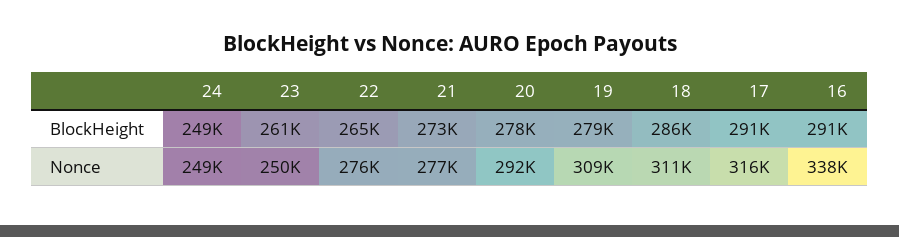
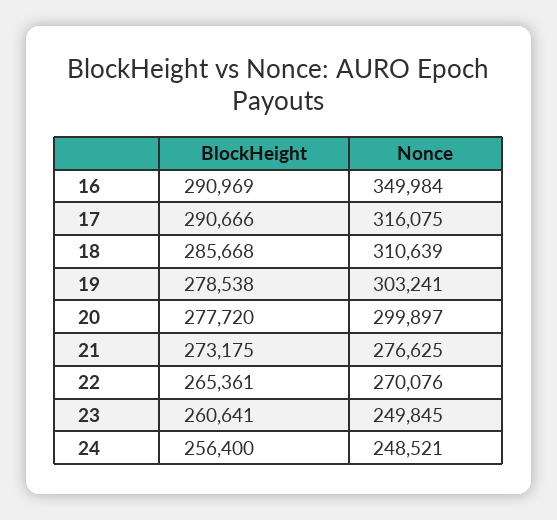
  {
    "24": {
-     "BlockHeight": 249000,
+     "BlockHeight": 256400,
      "Nonce": 248521
    },
    "23": {
      "BlockHeight": 260641,
      "Nonce": 249845
    },
    "22": {
      "BlockHeight": 265361,
-     "Nonce": 276000
+     "Nonce": 270076
    },
    "21": {
      "BlockHeight": 273175,
      "Nonce": 276625
    },
    "20": {
      "BlockHeight": 277720,
-     "Nonce": 292000
+     "Nonce": 299897
    },
    "19": {
      "BlockHeight": 278538,
-     "Nonce": 309000
+     "Nonce": 303241
    },
    "18": {
      "BlockHeight": 285668,
      "Nonce": 310639
    },
    "17": {
      "BlockHeight": 290666,
      "Nonce": 316075
    },
    "16": {
      "BlockHeight": 290969,
-     "Nonce": 338000
+     "Nonce": 349984
    }
  }

